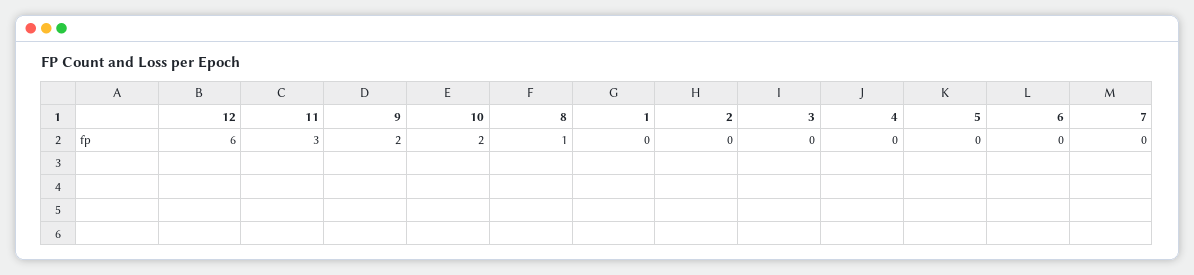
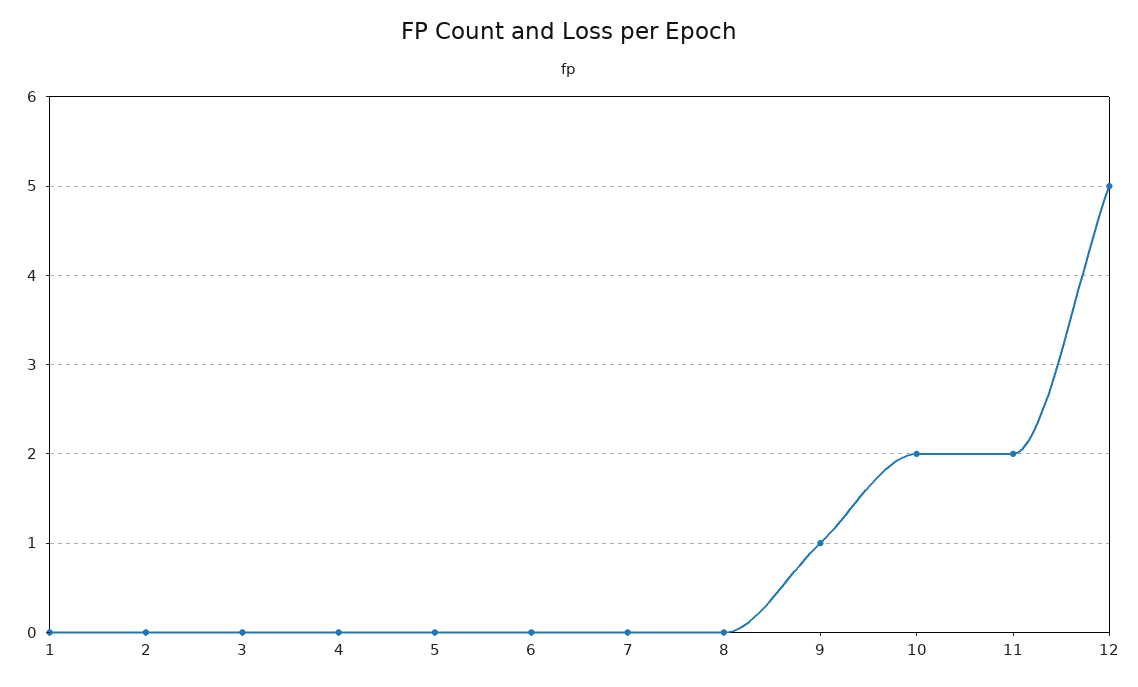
  {
-   "12": 6,
+   "12": 5,
-   "11": 3,
+   "11": 2,
-   "9": 2,
+   "9": 1,
    "10": 2,
-   "8": 1,
+   "8": 0,
    "1": 0,
    "2": 0,
    "3": 0,
    "4": 0,
    "5": 0,
    "6": 0,
    "7": 0
  }

